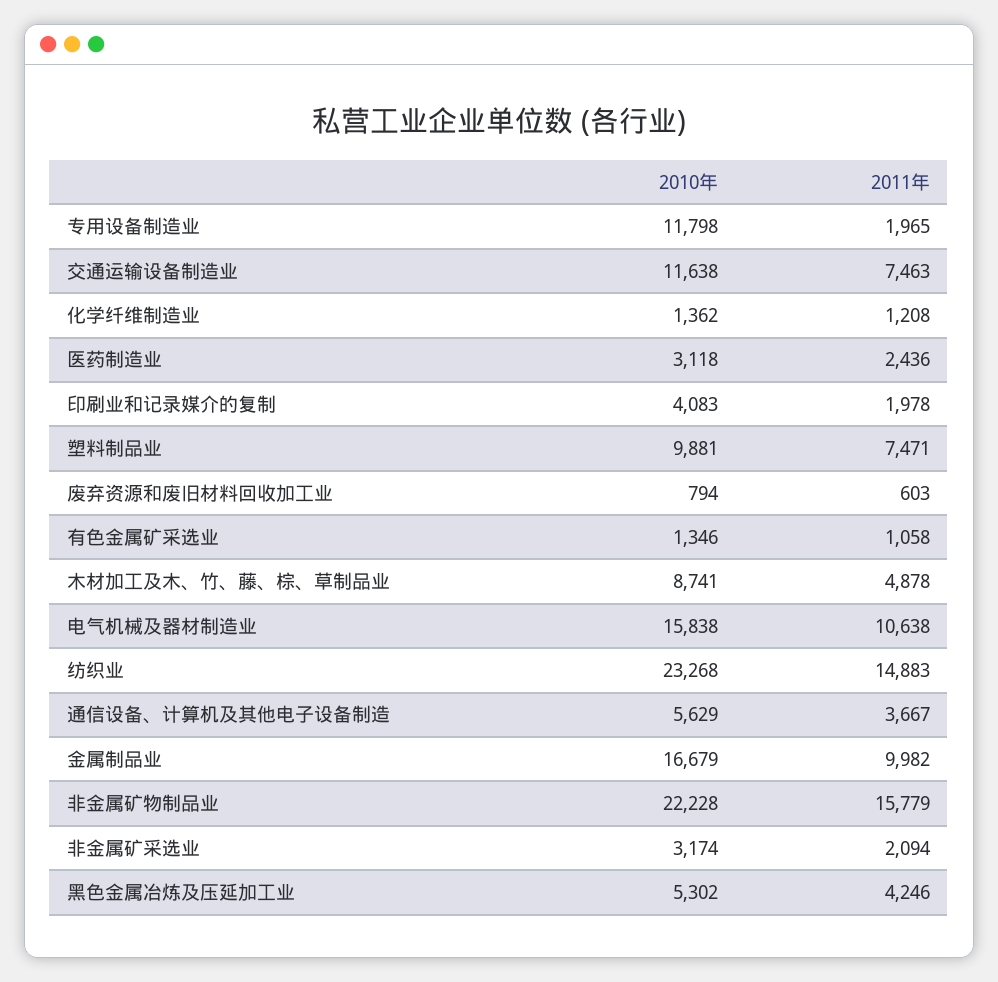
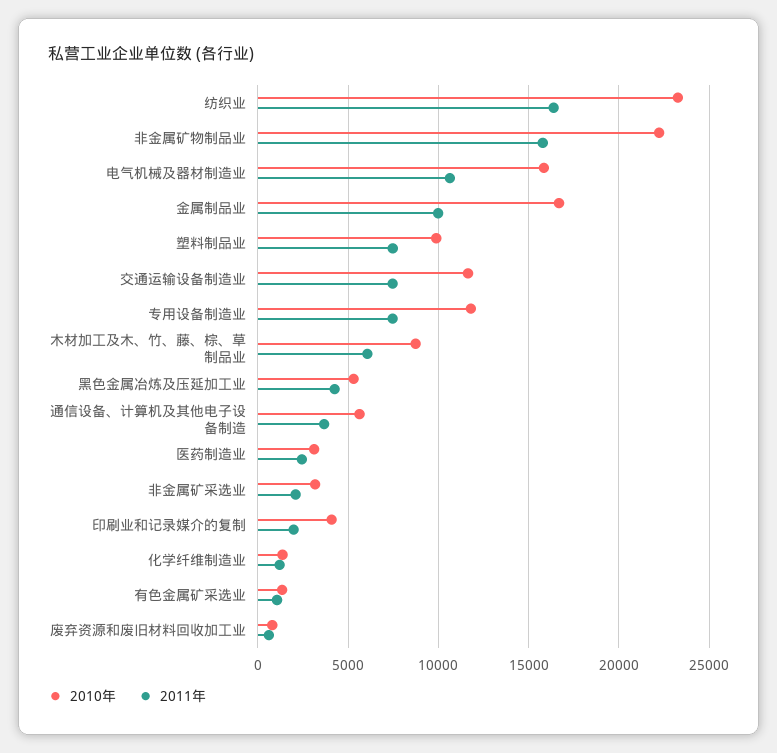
  {
    "2010年": {
      "专用设备制造业": 11798,
      "交通运输设备制造业": 11638,
      "化学纤维制造业": 1362,
      "医药制造业": 3118,
      "印刷业和记录媒介的复制": 4083,
      "塑料制品业": 9881,
      "废弃资源和废旧材料回收加工业": 794,
      "有色金属矿采选业": 1346,
      "木材加工及木、竹、藤、棕、草制品业": 8741,
      "电气机械及器材制造业": 15838,
      "纺织业": 23268,
      "通信设备、计算机及其他电子设备制造": 5629,
      "金属制品业": 16679,
      "非金属矿物制品业": 22228,
      "非金属矿采选业": 3174,
      "黑色金属冶炼及压延加工业": 5302
    },
    "2011年": {
-     "专用设备制造业": 1965,
+     "专用设备制造业": 7500,
      "交通运输设备制造业": 7463,
      "化学纤维制造业": 1208,
      "医药制造业": 2436,
      "印刷业和记录媒介的复制": 1978,
      "塑料制品业": 7471,
      "废弃资源和废旧材料回收加工业": 603,
      "有色金属矿采选业": 1058,
-     "木材加工及木、竹、藤、棕、草制品业": 4878,
+     "木材加工及木、竹、藤、棕、草制品业": 6000,
      "电气机械及器材制造业": 10638,
-     "纺织业": 14883,
+     "纺织业": 16500,
      "通信设备、计算机及其他电子设备制造": 3667,
      "金属制品业": 9982,
      "非金属矿物制品业": 15779,
      "非金属矿采选业": 2094,
      "黑色金属冶炼及压延加工业": 4246
    }
  }

